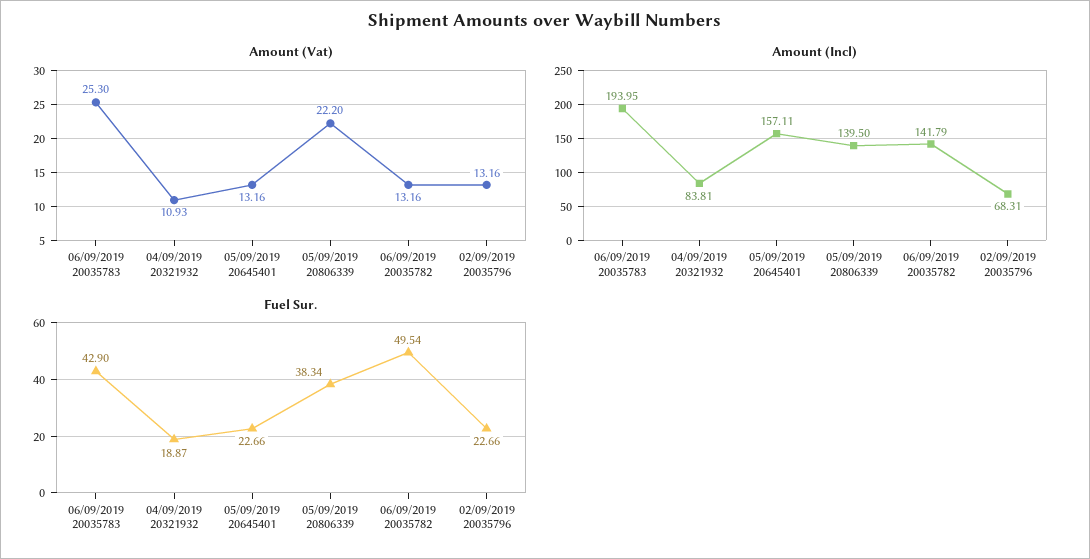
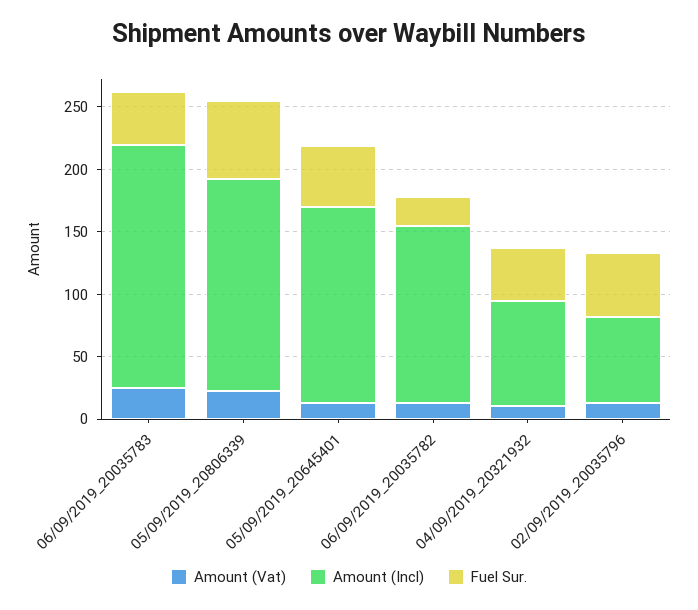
  {
    "Amount (Vat)": {
      "06/09/2019 20035783": 25.3,
      "04/09/2019 20321932": 10.93,
      "05/09/2019 20645401": 13.16,
      "05/09/2019 20806339": 22.2,
      "06/09/2019 20035782": 13.16,
      "02/09/2019 20035796": 13.16
    },
    "Amount (Incl)": {
      "06/09/2019 20035783": 193.95,
      "04/09/2019 20321932": 83.81,
      "05/09/2019 20645401": 157.11,
-     "05/09/2019 20806339": 139.5,
+     "05/09/2019 20806339": 170,
      "06/09/2019 20035782": 141.79,
      "02/09/2019 20035796": 68.31
    },
    "Fuel Sur.": {
      "06/09/2019 20035783": 42.9,
-     "04/09/2019 20321932": 18.87,
+     "04/09/2019 20321932": 40,
-     "05/09/2019 20645401": 22.66,
+     "05/09/2019 20645401": 50,
-     "05/09/2019 20806339": 38.34,
+     "05/09/2019 20806339": 60,
-     "06/09/2019 20035782": 49.54,
+     "06/09/2019 20035782": 20,
-     "02/09/2019 20035796": 22.66
+     "02/09/2019 20035796": 50
    }
  }

